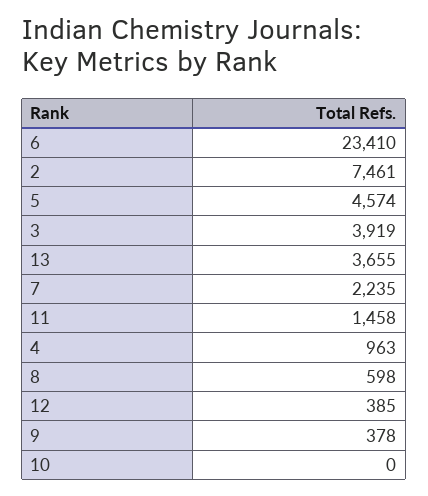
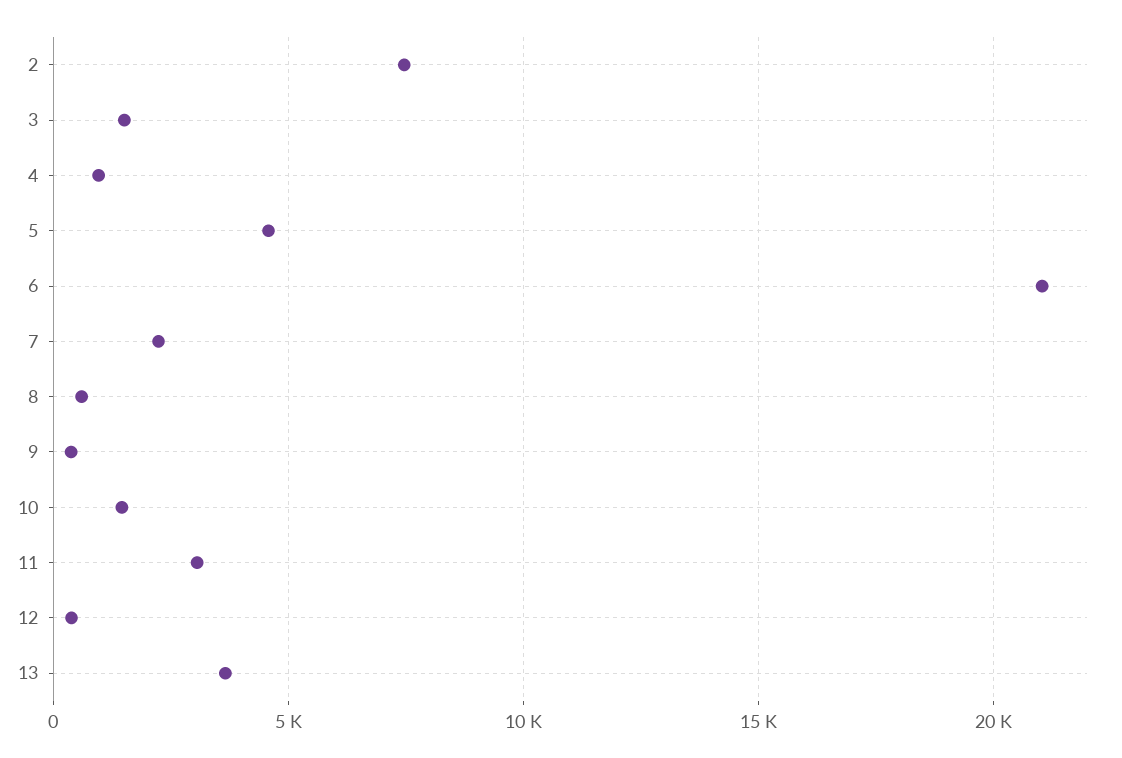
  {
-   "6": 23410,
+   "6": 21000,
    "2": 7461,
    "5": 4574,
-   "3": 3919,
+   "3": 1500,
    "13": 3655,
    "7": 2235,
-   "11": 1458,
+   "11": 3000,
    "4": 963,
    "8": 598,
    "12": 385,
    "9": 378,
-   "10": 0
+   "10": 1500
  }

